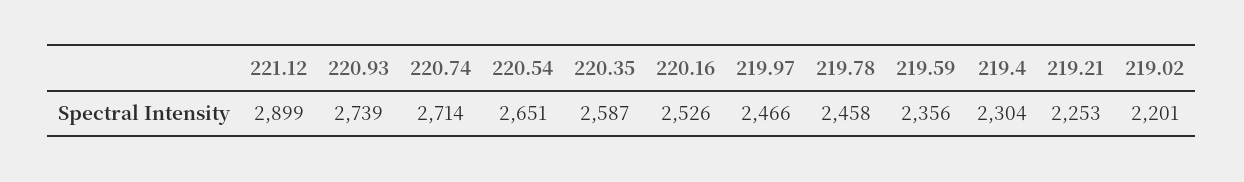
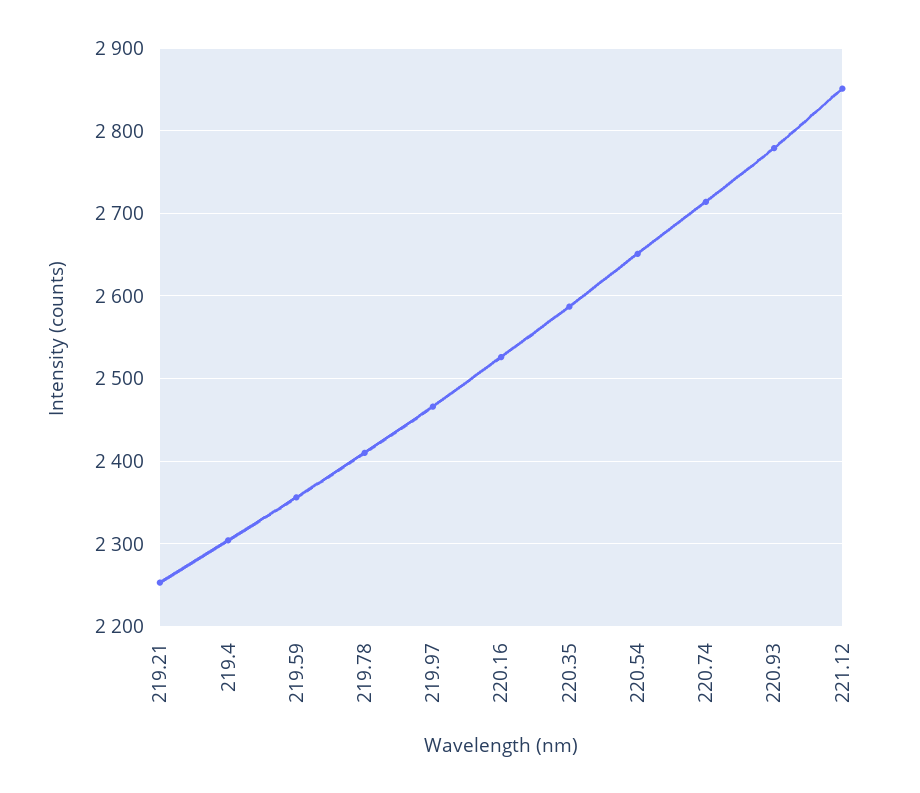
  {
-   "221.12": 2899,
+   "221.12": 2850,
-   "220.93": 2739,
+   "220.93": 2780,
    "220.74": 2714,
    "220.54": 2651,
    "220.35": 2587,
    "220.16": 2526,
    "219.97": 2466,
-   "219.78": 2458,
+   "219.78": 2410,
    "219.59": 2356,
    "219.4": 2304,
-   "219.21": 2253,
+   "219.21": 2253
-   "219.02": 2201
  }

